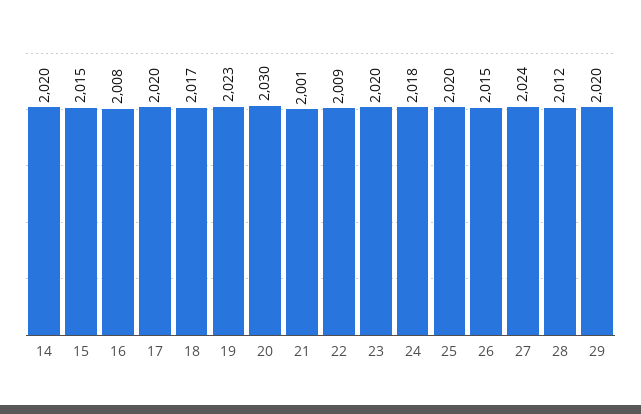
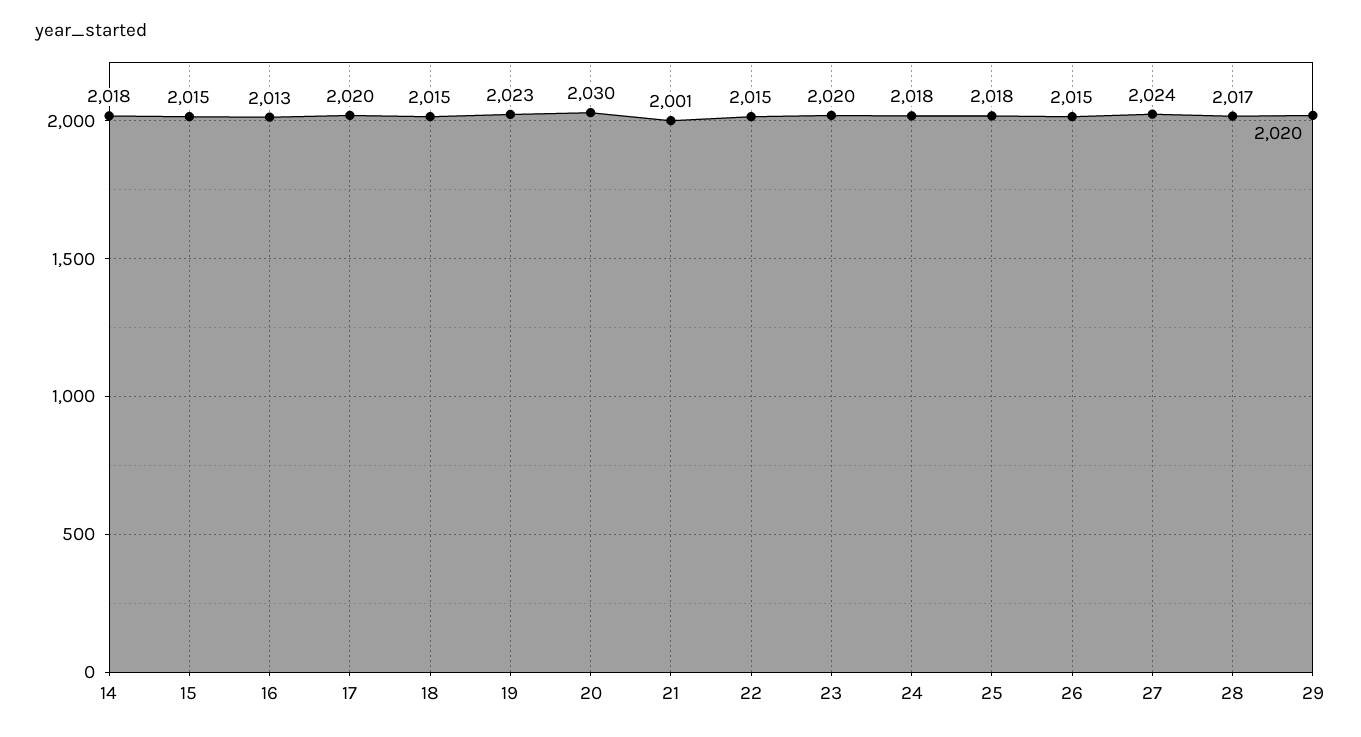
  {
-   "14": 2020,
+   "14": 2018,
    "15": 2015,
-   "16": 2008,
+   "16": 2013,
    "17": 2020,
-   "18": 2017,
+   "18": 2015,
    "19": 2023,
    "20": 2030,
    "21": 2001,
-   "22": 2009,
+   "22": 2015,
    "23": 2020,
    "24": 2018,
-   "25": 2020,
+   "25": 2018,
    "26": 2015,
    "27": 2024,
-   "28": 2012,
+   "28": 2017,
    "29": 2020
  }

